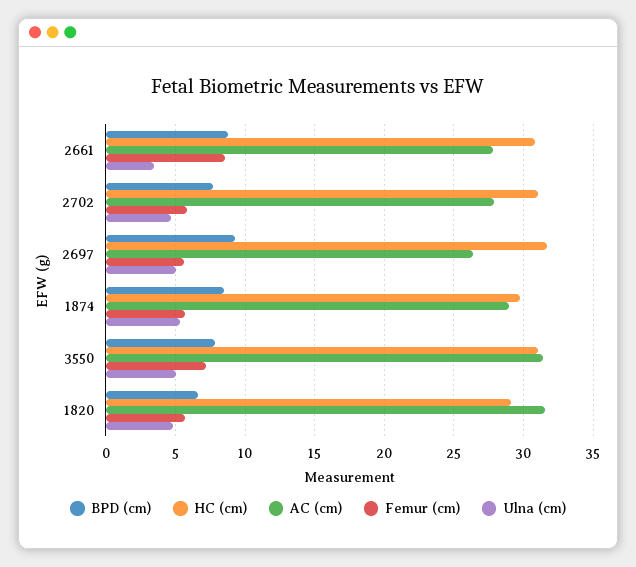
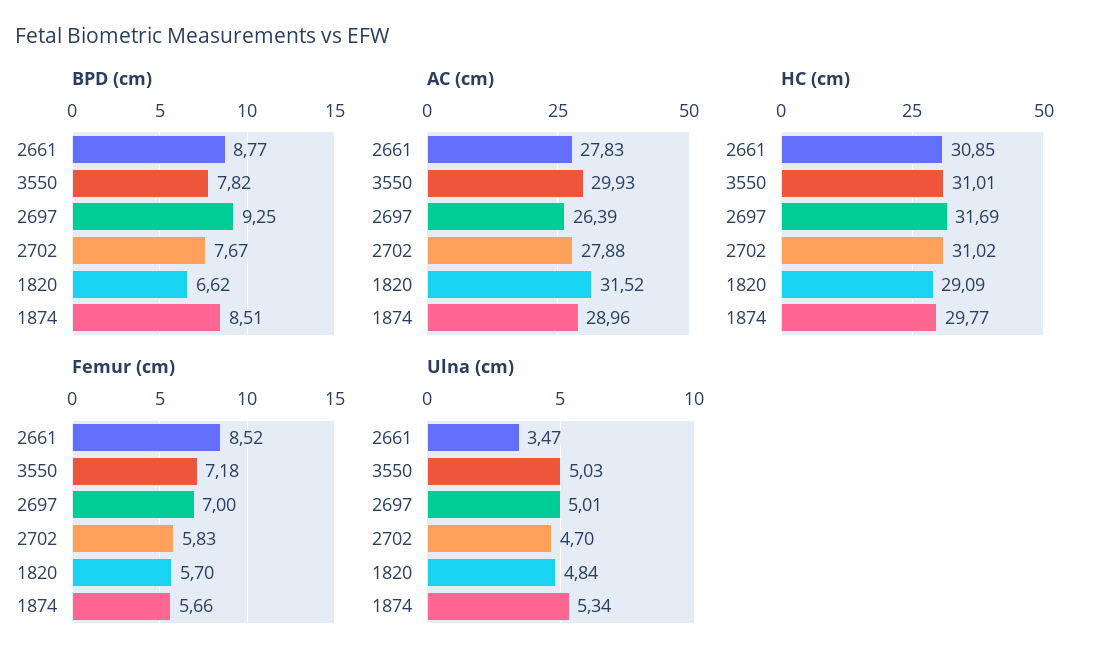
  {
    "BPD (cm)": {
      "2661": 8.77,
      "2702": 7.67,
      "2697": 9.25,
      "1874": 8.51,
      "3550": 7.82,
      "1820": 6.62
    },
    "HC (cm)": {
      "2661": 30.85,
      "2702": 31.02,
      "2697": 31.69,
      "1874": 29.77,
      "3550": 31.01,
      "1820": 29.09
    },
    "AC (cm)": {
      "2661": 27.83,
      "2702": 27.88,
      "2697": 26.39,
      "1874": 28.96,
-     "3550": 31.5,
+     "3550": 29.93,
      "1820": 31.52
    },
    "Femur (cm)": {
      "2661": 8.52,
      "2702": 5.83,
-     "2697": 5.5,
+     "2697": 7,
      "1874": 5.66,
      "3550": 7.18,
      "1820": 5.7
    },
    "Ulna (cm)": {
      "2661": 3.47,
      "2702": 4.7,
      "2697": 5.01,
      "1874": 5.34,
      "3550": 5.03,
      "1820": 4.84
    }
  }

